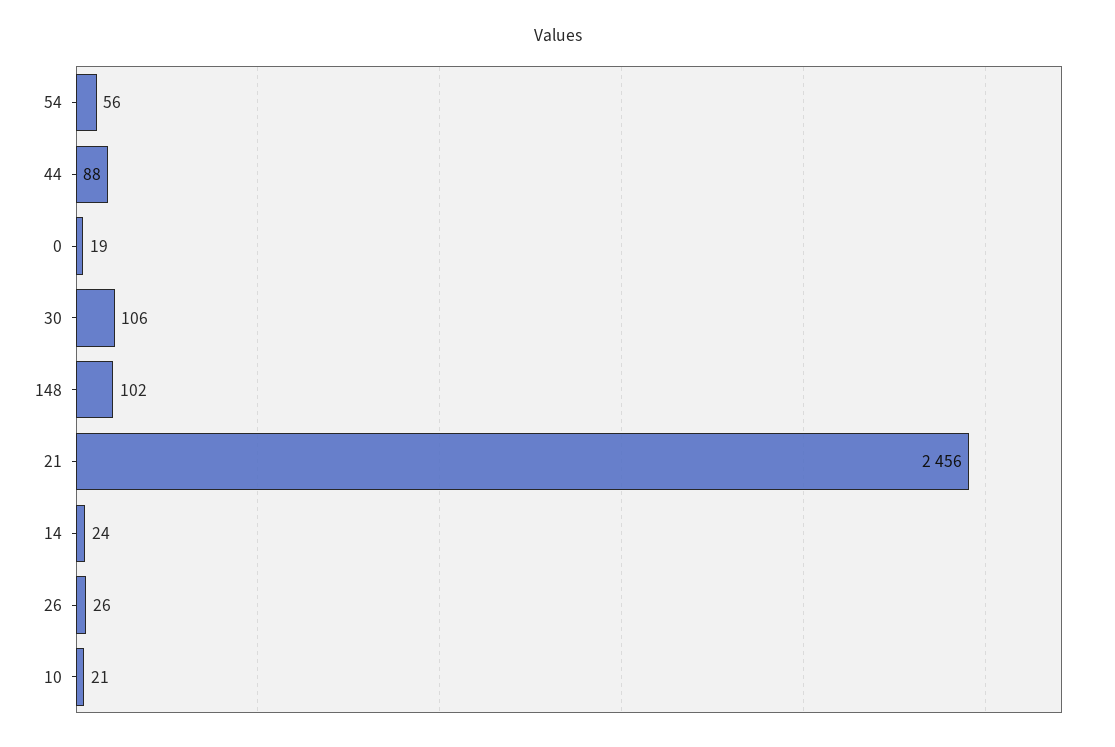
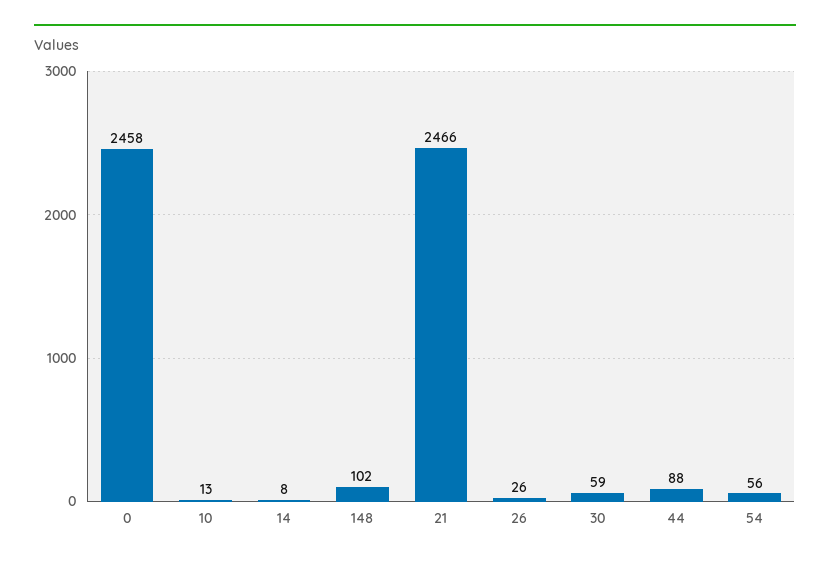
  {
    "54": 56,
    "44": 88,
-   "0": 19,
+   "0": 2458,
-   "30": 106,
+   "30": 59,
    "148": 102,
-   "21": 2456,
+   "21": 2466,
-   "14": 24,
+   "14": 8,
    "26": 26,
-   "10": 21
+   "10": 13
  }

